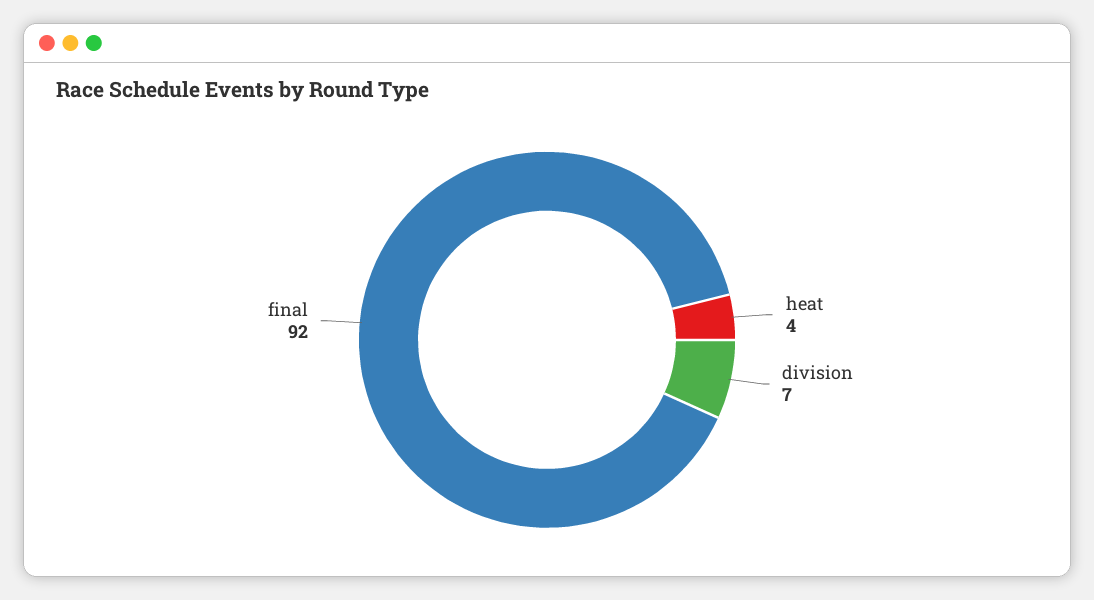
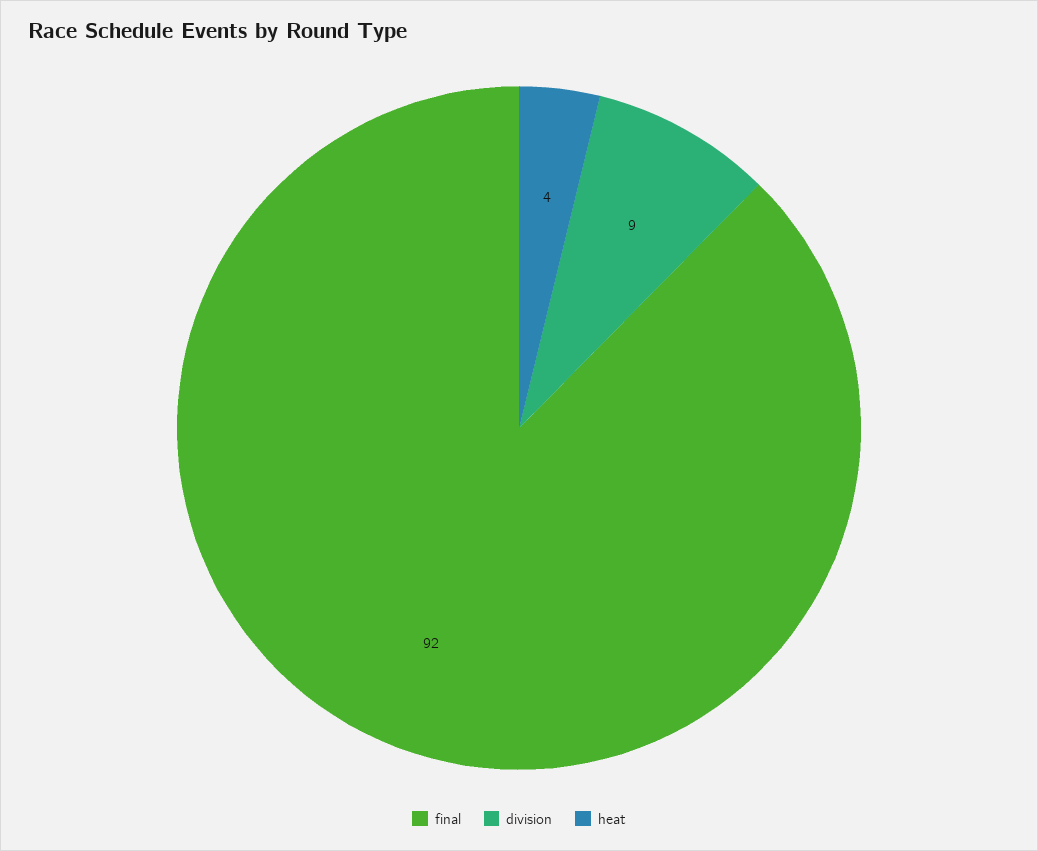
  {
    "heat": 4,
-   "division": 7,
+   "division": 9,
    "final": 92
  }

